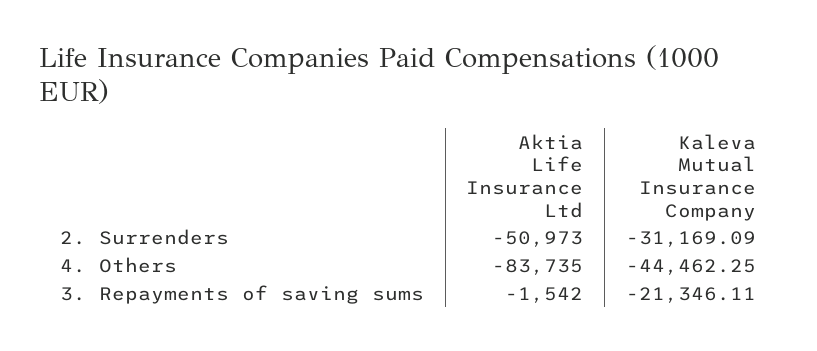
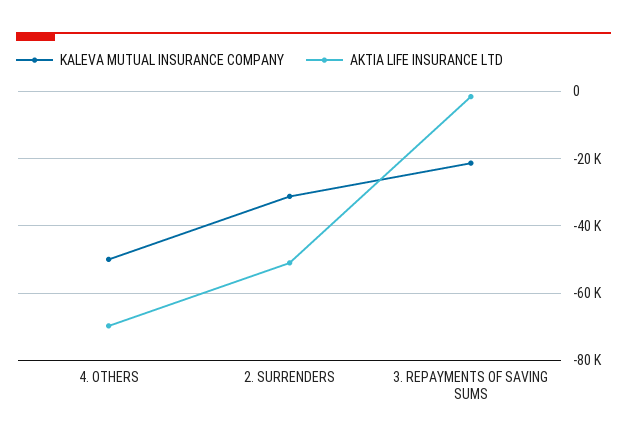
  {
    "Aktia Life Insurance Ltd": {
      "2. Surrenders": -50973,
-     "4. Others": -83735,
+     "4. Others": -70000,
      "3. Repayments of saving sums": -1542
    },
    "Kaleva Mutual Insurance Company": {
      "2. Surrenders": -31169.09,
-     "4. Others": -44462.25,
+     "4. Others": -50000,
      "3. Repayments of saving sums": -21346.11
    }
  }

